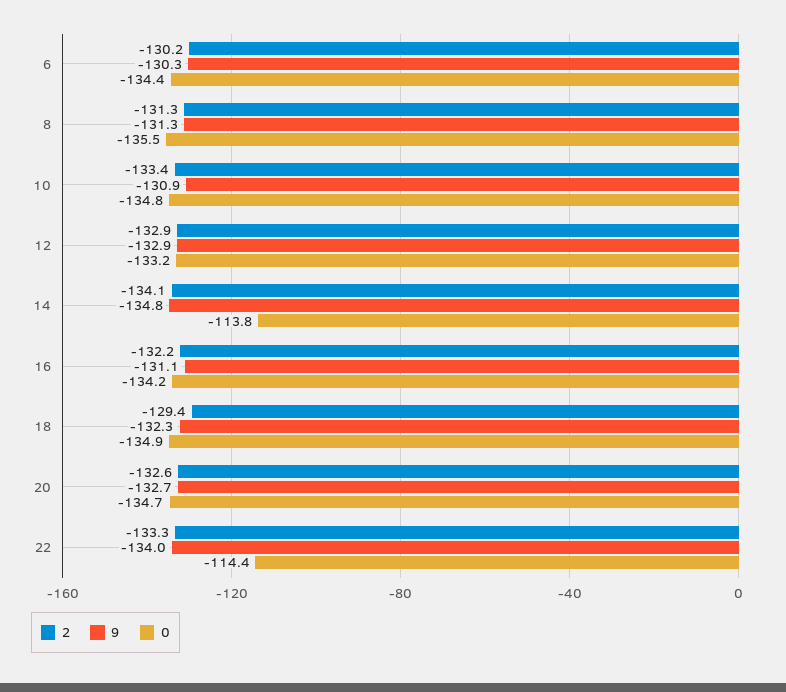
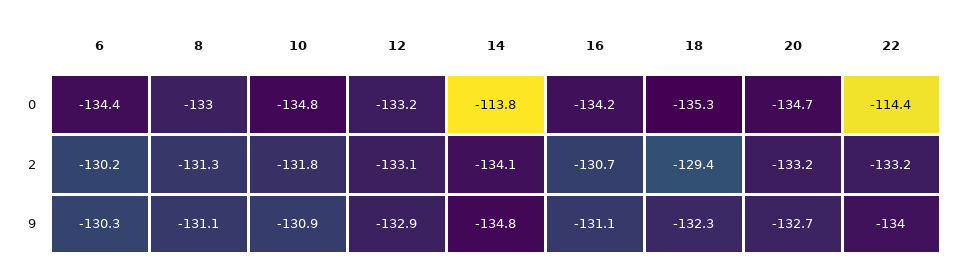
  {
    "2": {
      "6": -130.2,
      "8": -131.3,
-     "10": -133.4,
+     "10": -131.8,
-     "12": -132.9,
+     "12": -133.1,
      "14": -134.1,
-     "16": -132.2,
+     "16": -130.7,
      "18": -129.4,
-     "20": -132.6,
+     "20": -133.2,
-     "22": -133.3
+     "22": -133.2
    },
    "9": {
      "6": -130.3,
-     "8": -131.3,
+     "8": -131.1,
      "10": -130.9,
      "12": -132.9,
      "14": -134.8,
      "16": -131.1,
      "18": -132.3,
      "20": -132.7,
      "22": -134
    },
    "0": {
      "6": -134.4,
-     "8": -135.5,
+     "8": -133,
      "10": -134.8,
      "12": -133.2,
      "14": -113.8,
      "16": -134.2,
-     "18": -134.9,
+     "18": -135.3,
      "20": -134.7,
      "22": -114.4
    }
  }

